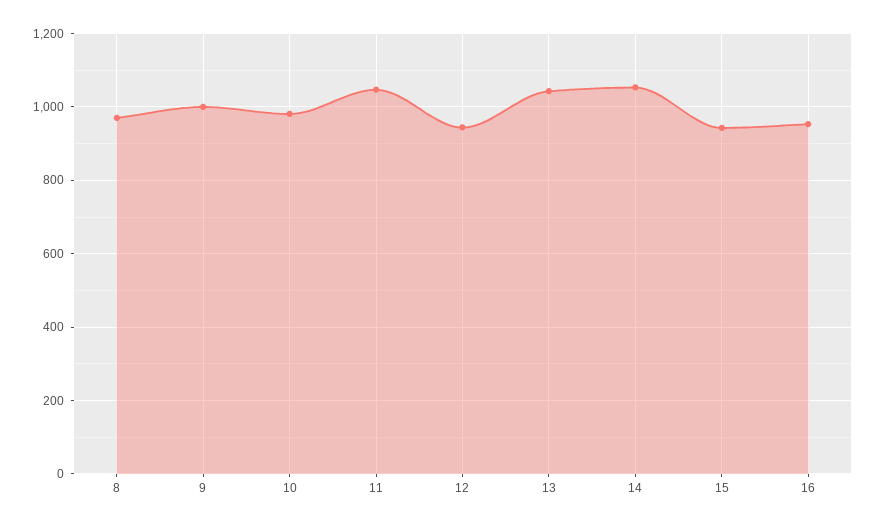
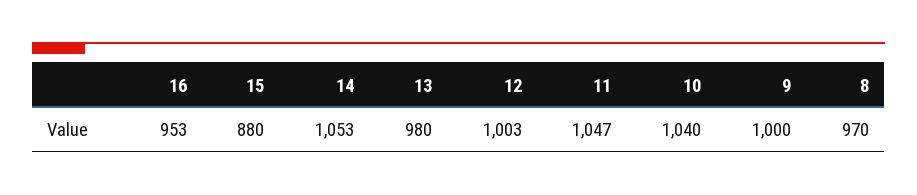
  {
    "8": 970,
    "9": 1000,
-   "10": 980,
+   "10": 1040,
    "11": 1047,
-   "12": 940,
+   "12": 1003,
-   "13": 1040,
+   "13": 980,
    "14": 1053,
-   "15": 940,
+   "15": 880,
    "16": 953
  }

